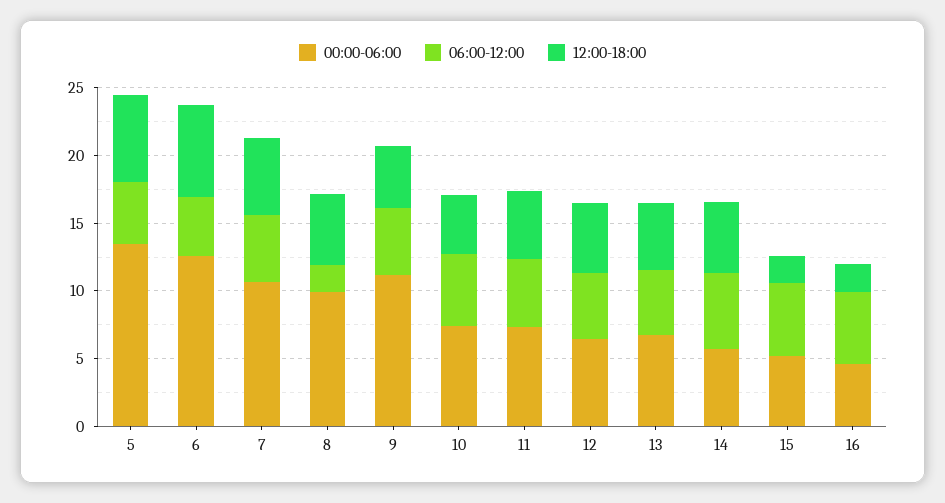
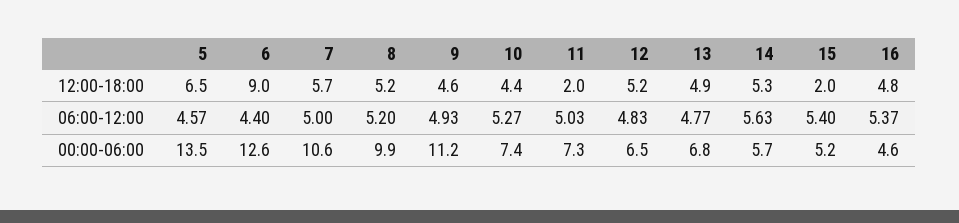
  {
    "00:00-06:00": {
      "5": 13.5,
      "6": 12.6,
      "7": 10.6,
      "8": 9.9,
      "9": 11.2,
      "10": 7.4,
      "11": 7.3,
      "12": 6.5,
      "13": 6.8,
      "14": 5.7,
      "15": 5.2,
      "16": 4.6
    },
    "06:00-12:00": {
      "5": 4.57,
      "6": 4.4,
      "7": 5,
-     "8": 2,
+     "8": 5.2,
      "9": 4.93,
      "10": 5.27,
      "11": 5.03,
      "12": 4.83,
      "13": 4.77,
      "14": 5.63,
      "15": 5.4,
      "16": 5.37
    },
    "12:00-18:00": {
      "5": 6.5,
-     "6": 7,
+     "6": 9,
      "7": 5.7,
      "8": 5.2,
      "9": 4.6,
      "10": 4.4,
-     "11": 5,
+     "11": 2,
      "12": 5.2,
      "13": 4.9,
      "14": 5.3,
      "15": 2,
-     "16": 2
+     "16": 4.8
    }
  }

